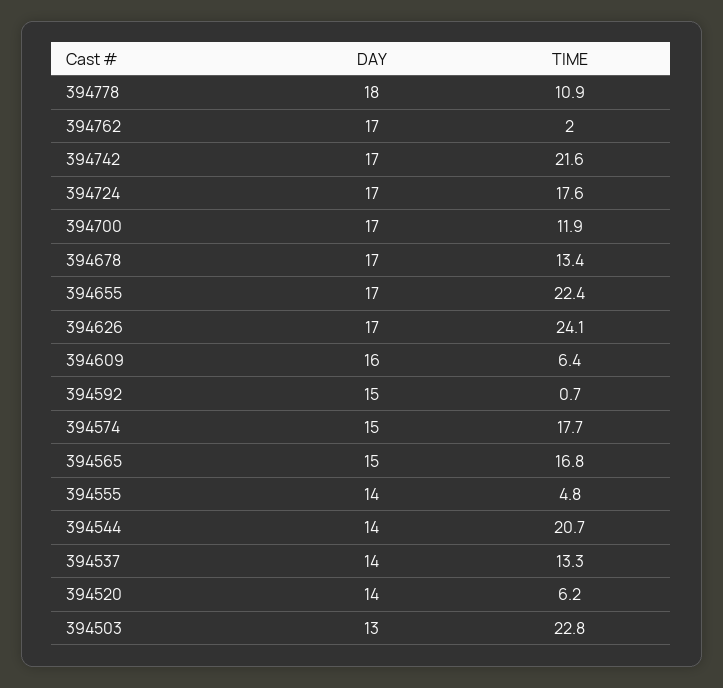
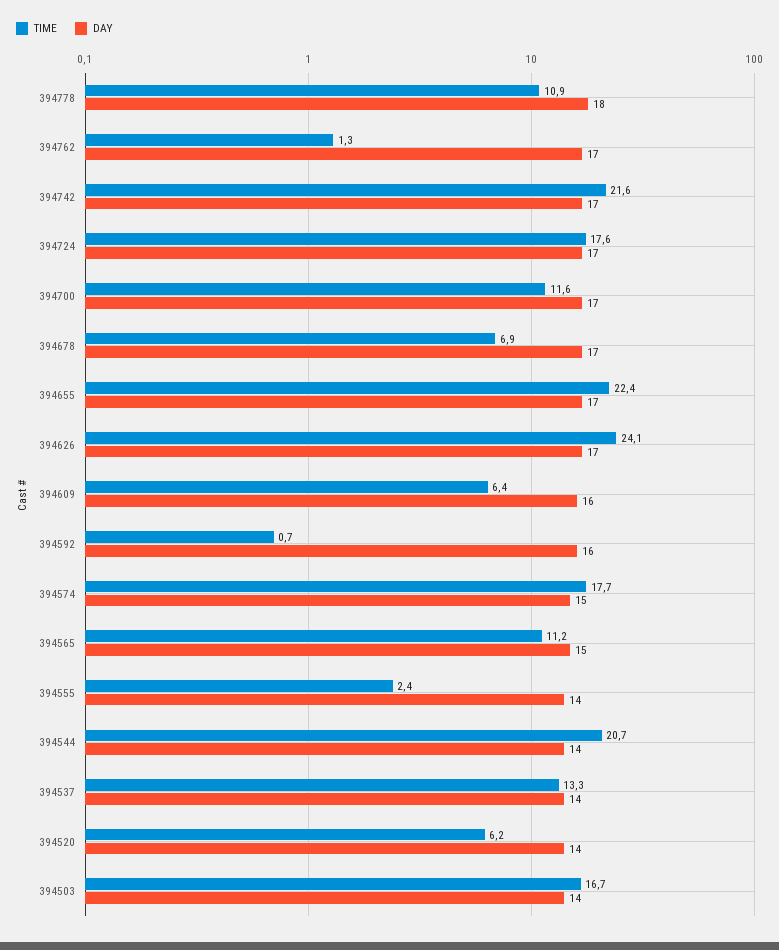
  {
    "DAY": {
      "394778": 18,
      "394762": 17,
      "394742": 17,
      "394724": 17,
      "394700": 17,
      "394678": 17,
      "394655": 17,
      "394626": 17,
      "394609": 16,
-     "394592": 15,
+     "394592": 16,
      "394574": 15,
      "394565": 15,
      "394555": 14,
      "394544": 14,
      "394537": 14,
      "394520": 14,
-     "394503": 13
+     "394503": 14
    },
    "TIME": {
      "394778": 10.9,
-     "394762": 2,
+     "394762": 1.3,
      "394742": 21.6,
      "394724": 17.6,
-     "394700": 11.9,
+     "394700": 11.6,
-     "394678": 13.4,
+     "394678": 6.9,
      "394655": 22.4,
      "394626": 24.1,
      "394609": 6.4,
      "394592": 0.7,
      "394574": 17.7,
-     "394565": 16.8,
+     "394565": 11.2,
-     "394555": 4.8,
+     "394555": 2.4,
      "394544": 20.7,
      "394537": 13.3,
      "394520": 6.2,
-     "394503": 22.8
+     "394503": 16.7
    }
  }

